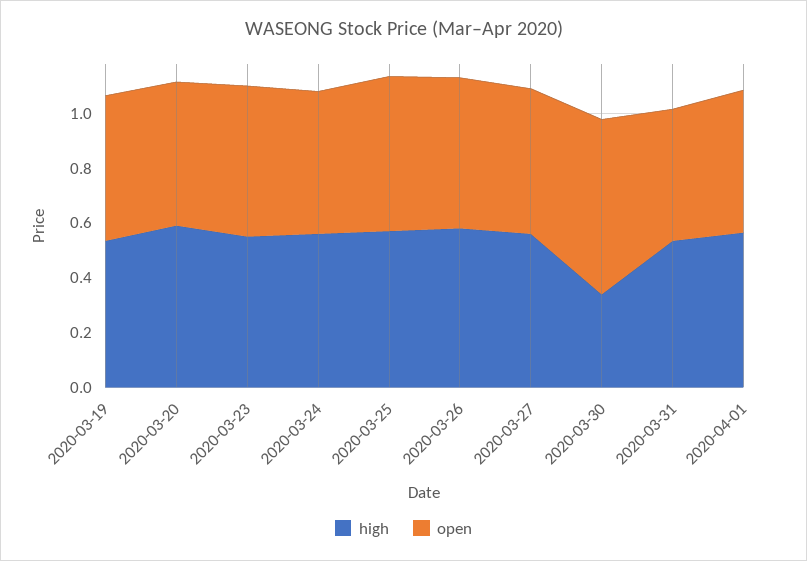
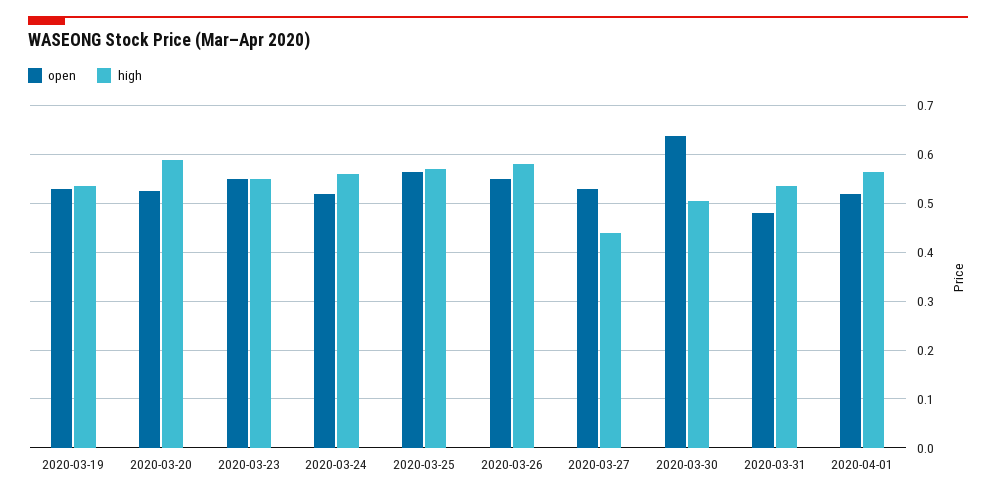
  {
    "high": {
      "2020-03-19": 0.54,
      "2020-03-20": 0.6,
      "2020-03-23": 0.56,
      "2020-03-24": 0.56,
      "2020-03-25": 0.58,
      "2020-03-26": 0.58,
-     "2020-03-27": 0.55,
+     "2020-03-27": 0.44,
-     "2020-03-30": 0.35,
+     "2020-03-30": 0.5,
      "2020-03-31": 0.54,
      "2020-04-01": 0.56
    },
    "open": {
      "2020-03-19": 0.54,
      "2020-03-20": 0.52,
      "2020-03-23": 0.56,
      "2020-03-24": 0.52,
      "2020-03-25": 0.56,
      "2020-03-26": 0.56,
      "2020-03-27": 0.54,
      "2020-03-30": 0.64,
      "2020-03-31": 0.48,
      "2020-04-01": 0.52
    }
  }

